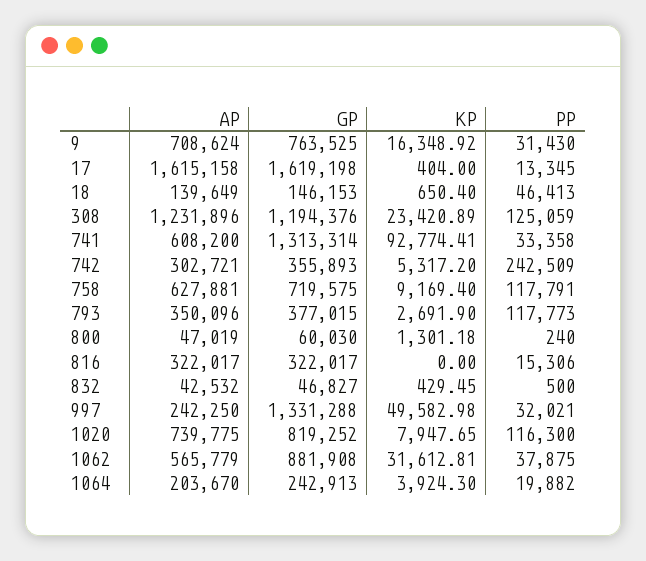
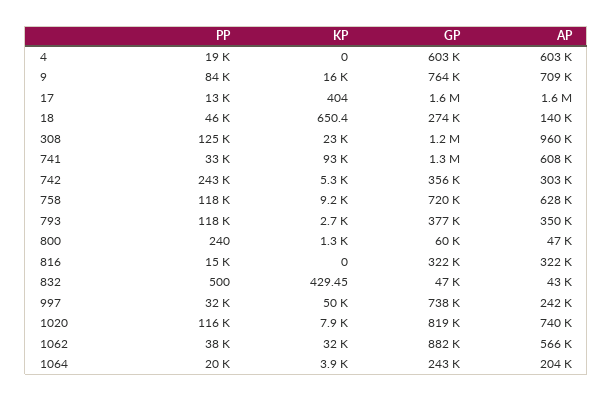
  {
    "AP": {
      "9": 708624,
      "17": 1615158,
      "18": 139649,
-     "308": 1231896,
+     "308": 960000,
      "741": 608200,
      "742": 302721,
      "758": 627881,
      "793": 350096,
      "800": 47019,
      "816": 322017,
      "832": 42532,
      "997": 242250,
      "1020": 739775,
      "1062": 565779,
-     "1064": 203670
+     "1064": 203670,
+     "4": 603000
    },
    "GP": {
      "9": 763525,
      "17": 1619198,
-     "18": 146153,
+     "18": 274000,
      "308": 1194376,
      "741": 1313314,
      "742": 355893,
      "758": 719575,
      "793": 377015,
      "800": 60030,
      "816": 322017,
      "832": 46827,
-     "997": 1331288,
+     "997": 738000,
      "1020": 819252,
      "1062": 881908,
-     "1064": 242913
+     "1064": 242913,
+     "4": 603000
    },
    "KP": {
      "9": 16348.92,
      "17": 404,
      "18": 650.4,
      "308": 23420.89,
      "741": 92774.41,
      "742": 5317.2,
      "758": 9169.4,
      "793": 2691.9,
      "800": 1301.18,
      "816": 0,
      "832": 429.45,
      "997": 49582.98,
      "1020": 7947.65,
      "1062": 31612.81,
-     "1064": 3924.3
+     "1064": 3924.3,
+     "4": 0
    },
    "PP": {
-     "9": 31430,
+     "9": 84000,
      "17": 13345,
      "18": 46413,
      "308": 125059,
      "741": 33358,
      "742": 242509,
      "758": 117791,
      "793": 117773,
      "800": 240,
      "816": 15306,
      "832": 500,
      "997": 32021,
      "1020": 116300,
      "1062": 37875,
-     "1064": 19882
+     "1064": 19882,
+     "4": 19000
    }
  }

